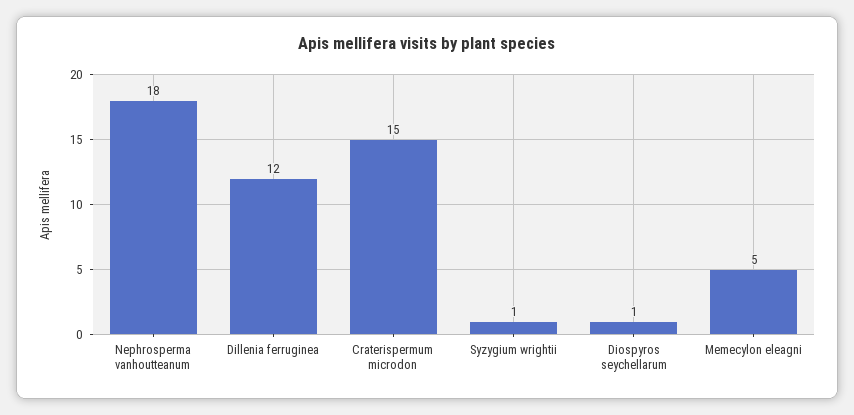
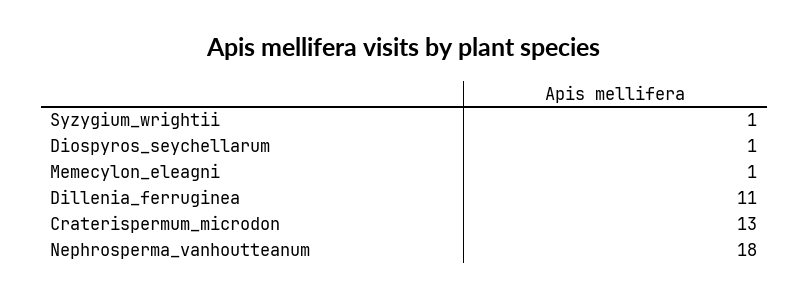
  {
    "Nephrosperma vanhoutteanum": 18,
-   "Dillenia ferruginea": 12,
+   "Dillenia ferruginea": 11,
-   "Craterispermum microdon": 15,
+   "Craterispermum microdon": 13,
    "Syzygium wrightii": 1,
    "Diospyros seychellarum": 1,
-   "Memecylon eleagni": 5
+   "Memecylon eleagni": 1
  }

